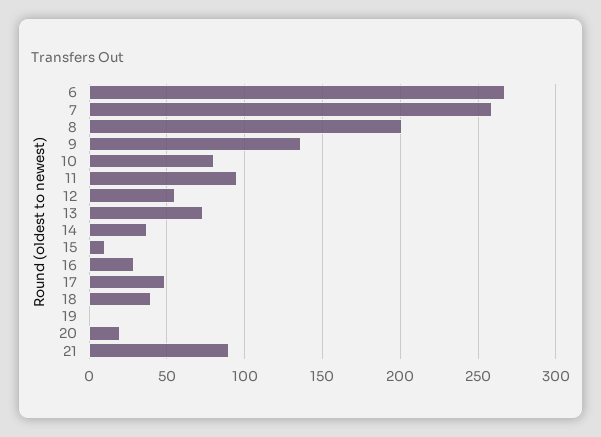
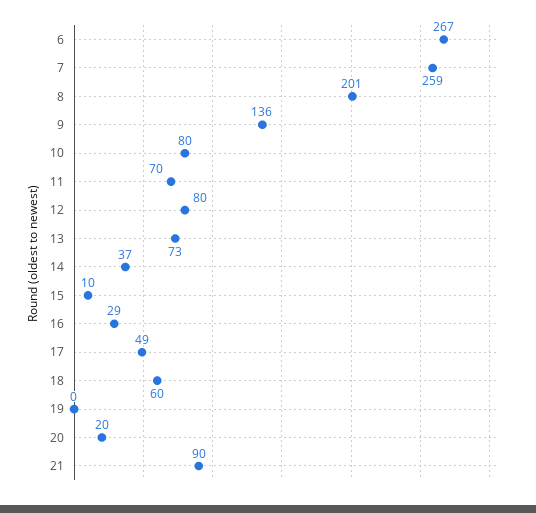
  {
    "6": 267,
    "7": 259,
    "8": 201,
    "9": 136,
    "10": 80,
-   "11": 95,
+   "11": 70,
-   "12": 55,
+   "12": 80,
    "13": 73,
    "14": 37,
    "15": 10,
    "16": 29,
    "17": 49,
-   "18": 40,
+   "18": 60,
    "19": 0,
    "20": 20,
    "21": 90
  }

